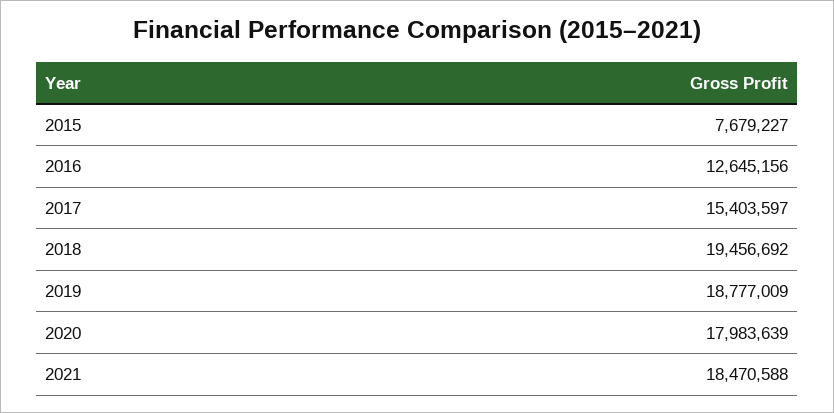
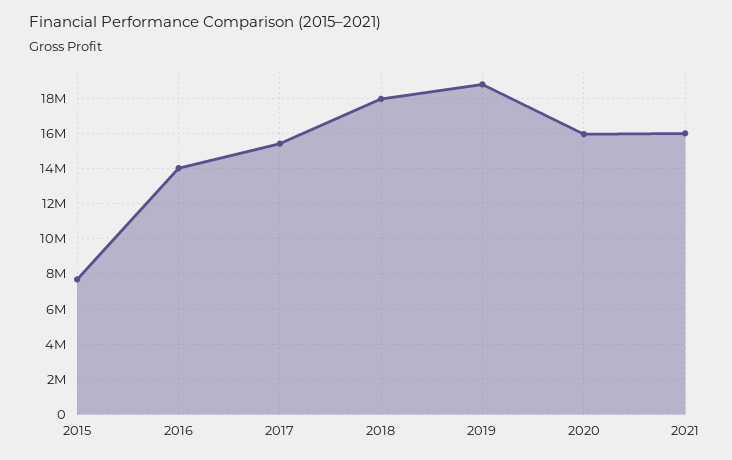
  {
    "2015": 7679227,
-   "2016": 12645156,
+   "2016": 14000000,
    "2017": 15403597,
-   "2018": 19456692,
+   "2018": 18000000,
    "2019": 18777009,
-   "2020": 17983639,
+   "2020": 16000000,
-   "2021": 18470588
+   "2021": 16000000
  }

